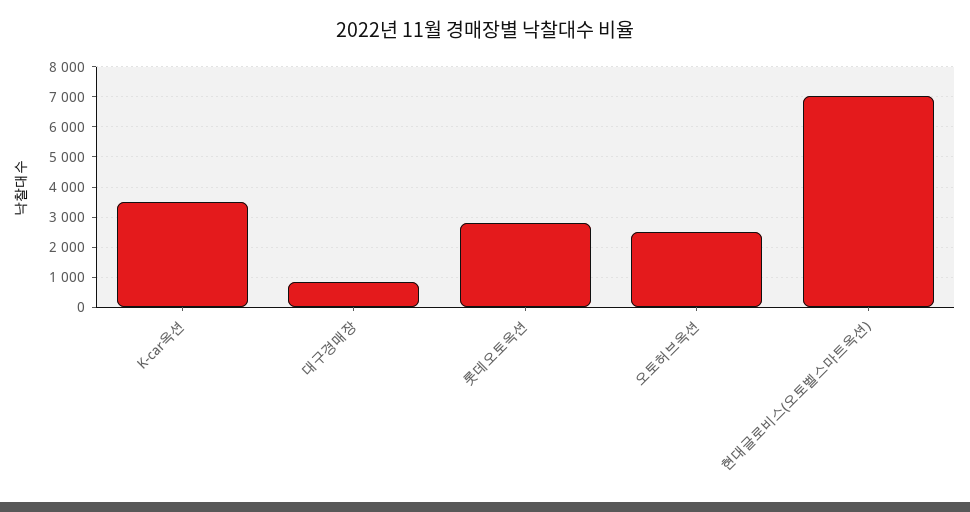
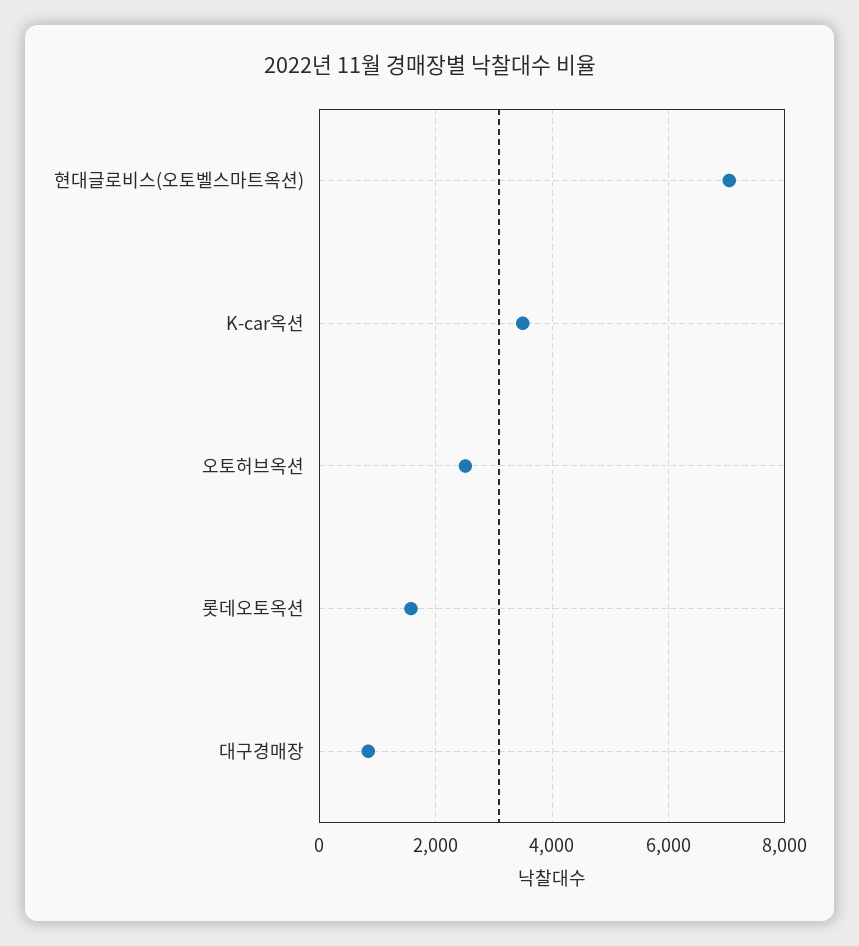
  {
    "K-car옥션": 3400,
    "대구경매장": 800,
-   "롯데오토옥션": 2800,
+   "롯데오토옥션": 1600,
    "오토허브옥션": 2600,
    "현대글로비스(오토벨스마트옥션)": 7000
  }

